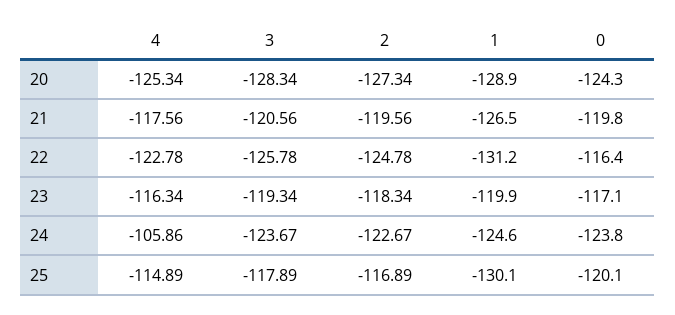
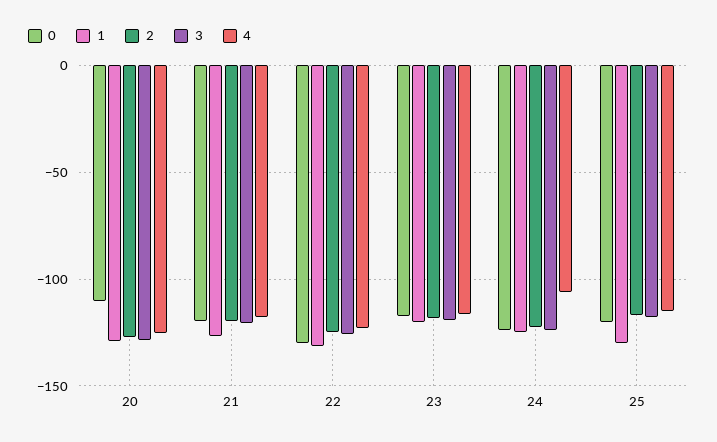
  {
    "4": {
      "20": -125.34,
      "21": -117.56,
      "22": -122.78,
      "23": -116.34,
      "24": -105.86,
      "25": -114.89
    },
    "3": {
      "20": -128.34,
      "21": -120.56,
      "22": -125.78,
      "23": -119.34,
      "24": -123.67,
      "25": -117.89
    },
    "2": {
      "20": -127.34,
      "21": -119.56,
      "22": -124.78,
      "23": -118.34,
      "24": -122.67,
      "25": -116.89
    },
    "1": {
      "20": -128.9,
      "21": -126.5,
      "22": -131.2,
      "23": -119.9,
      "24": -124.6,
      "25": -130.1
    },
    "0": {
-     "20": -124.3,
+     "20": -110,
      "21": -119.8,
-     "22": -116.4,
+     "22": -130,
      "23": -117.1,
      "24": -123.8,
      "25": -120.1
    }
  }

